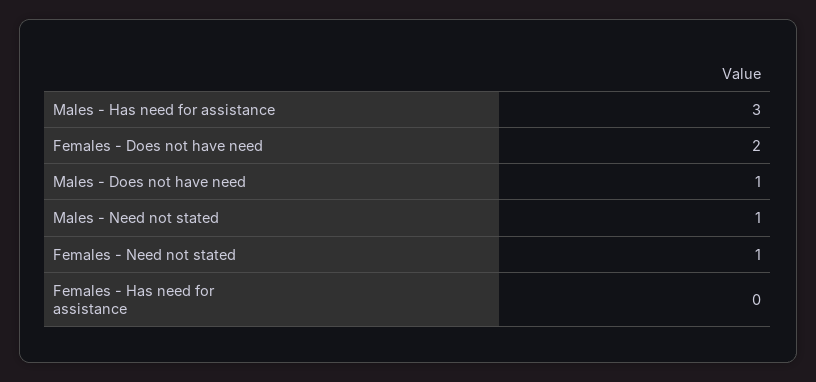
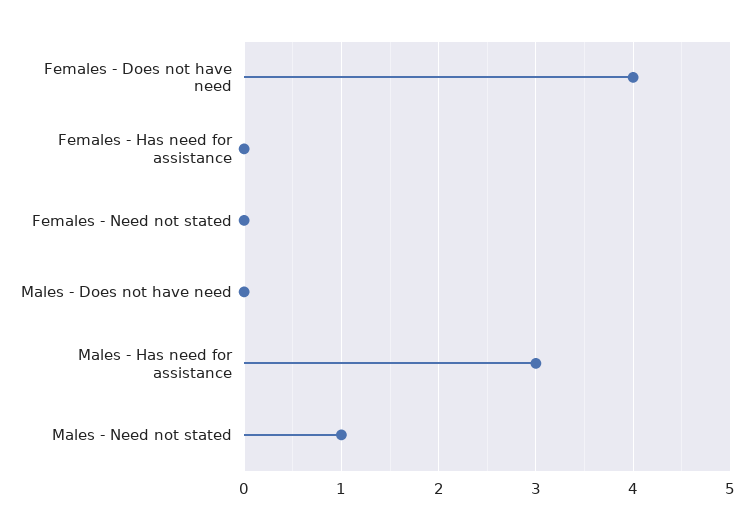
  {
    "Males - Has need for assistance": 3,
-   "Females - Does not have need": 2,
+   "Females - Does not have need": 4,
-   "Males - Does not have need": 1,
+   "Males - Does not have need": 0,
    "Males - Need not stated": 1,
-   "Females - Need not stated": 1,
+   "Females - Need not stated": 0,
    "Females - Has need for assistance": 0
  }

